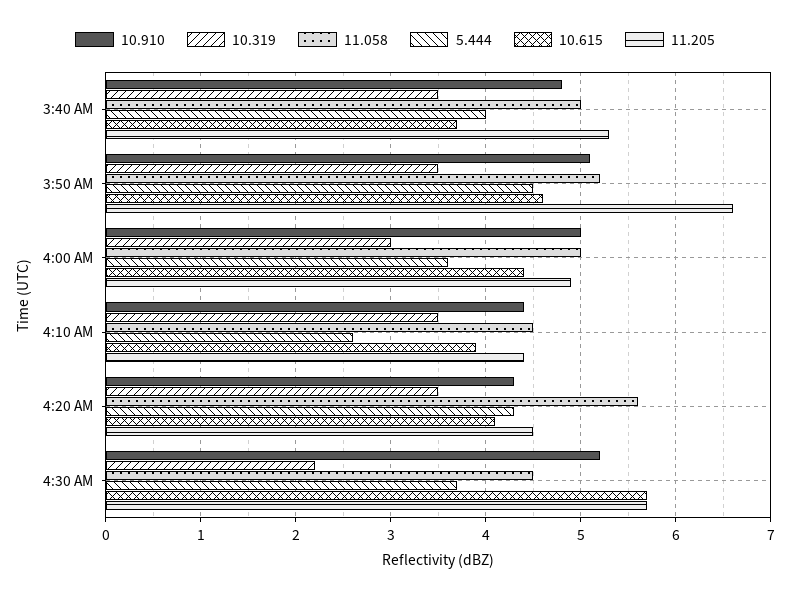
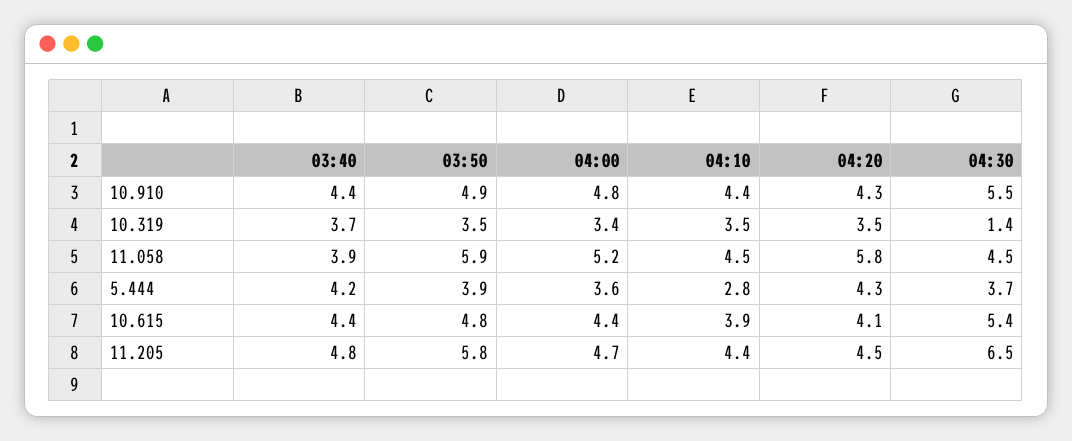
  {
    "10.910": {
-     "3:40 AM": 4.8,
+     "3:40 AM": 4.4,
-     "3:50 AM": 5.1,
+     "3:50 AM": 4.9,
-     "4:00 AM": 5,
+     "4:00 AM": 4.8,
      "4:10 AM": 4.4,
      "4:20 AM": 4.3,
-     "4:30 AM": 5.2
+     "4:30 AM": 5.5
    },
    "10.319": {
-     "3:40 AM": 3.5,
+     "3:40 AM": 3.7,
      "3:50 AM": 3.5,
-     "4:00 AM": 3,
+     "4:00 AM": 3.4,
      "4:10 AM": 3.5,
      "4:20 AM": 3.5,
-     "4:30 AM": 2.2
+     "4:30 AM": 1.4
    },
    "11.058": {
-     "3:40 AM": 5,
+     "3:40 AM": 3.9,
-     "3:50 AM": 5.2,
+     "3:50 AM": 5.9,
-     "4:00 AM": 5,
+     "4:00 AM": 5.2,
      "4:10 AM": 4.5,
-     "4:20 AM": 5.6,
+     "4:20 AM": 5.8,
      "4:30 AM": 4.5
    },
    "5.444": {
-     "3:40 AM": 4,
+     "3:40 AM": 4.2,
-     "3:50 AM": 4.5,
+     "3:50 AM": 3.9,
      "4:00 AM": 3.6,
-     "4:10 AM": 2.6,
+     "4:10 AM": 2.8,
      "4:20 AM": 4.3,
      "4:30 AM": 3.7
    },
    "10.615": {
-     "3:40 AM": 3.7,
+     "3:40 AM": 4.4,
-     "3:50 AM": 4.6,
+     "3:50 AM": 4.8,
      "4:00 AM": 4.4,
      "4:10 AM": 3.9,
      "4:20 AM": 4.1,
-     "4:30 AM": 5.7
+     "4:30 AM": 5.4
    },
    "11.205": {
-     "3:40 AM": 5.3,
+     "3:40 AM": 4.8,
-     "3:50 AM": 6.6,
+     "3:50 AM": 5.8,
-     "4:00 AM": 4.9,
+     "4:00 AM": 4.7,
      "4:10 AM": 4.4,
      "4:20 AM": 4.5,
-     "4:30 AM": 5.7
+     "4:30 AM": 6.5
    }
  }

